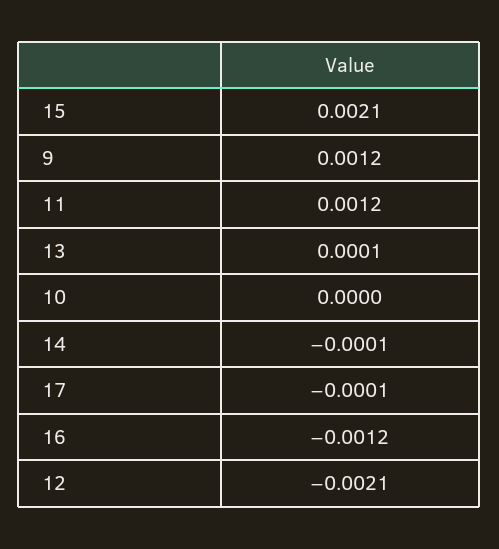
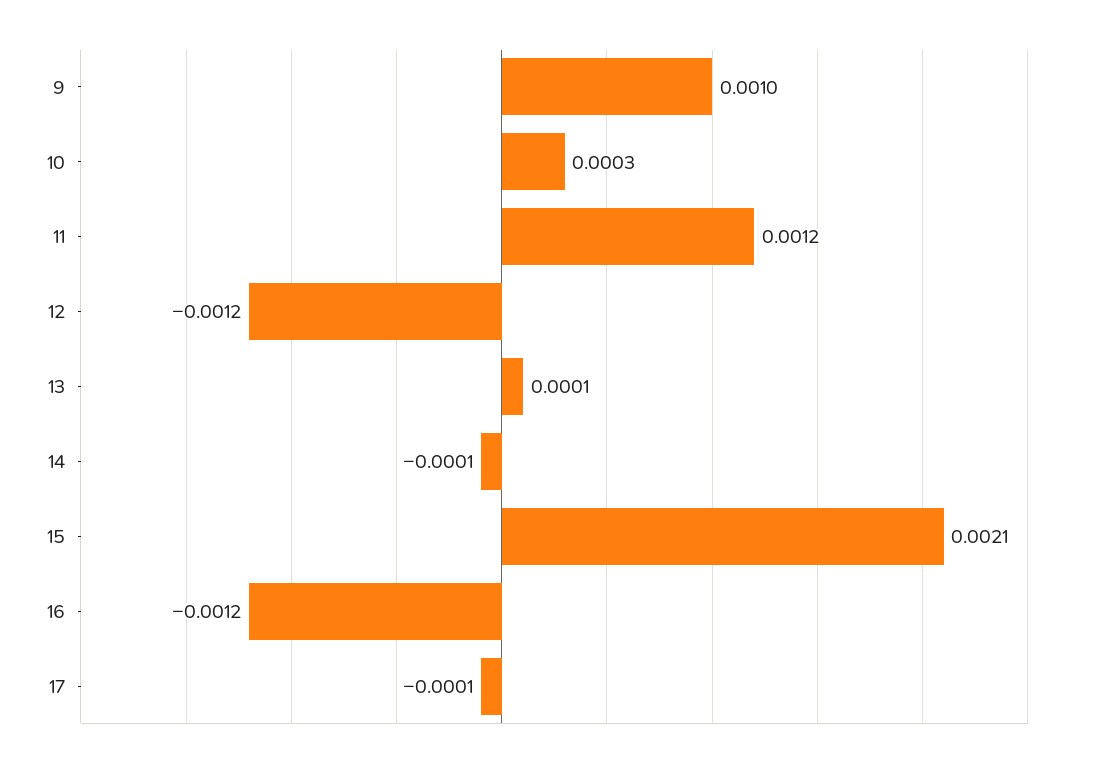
  {
    "15": 0.0021,
-   "9": 0.0012,
+   "9": 0.001,
    "11": 0.0012,
    "13": 0.0001,
-   "10": 0,
+   "10": 0.0003,
    "14": -0.0001,
    "17": -0.0001,
    "16": -0.0012,
-   "12": -0.0021
+   "12": -0.0012
  }

